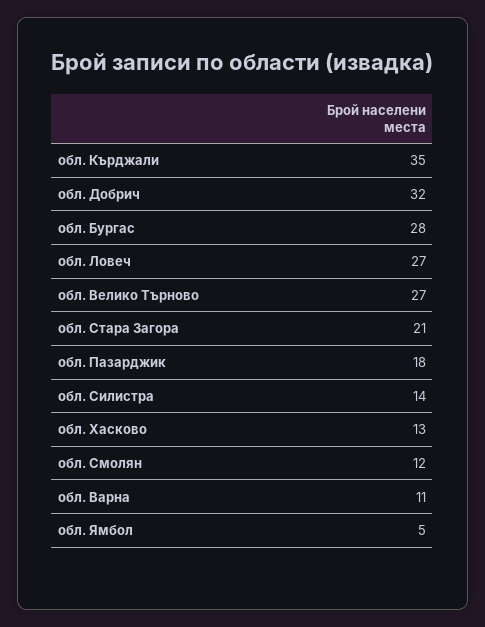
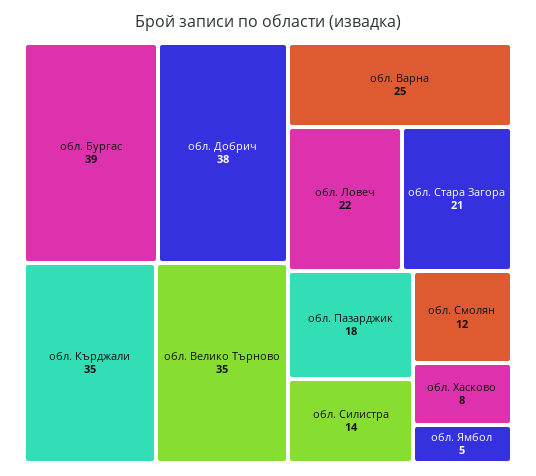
  {
    "обл. Кърджали": 35,
-   "обл. Добрич": 32,
+   "обл. Добрич": 38,
-   "обл. Бургас": 28,
+   "обл. Бургас": 39,
-   "обл. Ловеч": 27,
+   "обл. Ловеч": 22,
-   "обл. Велико Търново": 27,
+   "обл. Велико Търново": 35,
    "обл. Стара Загора": 21,
    "обл. Пазарджик": 18,
    "обл. Силистра": 14,
-   "обл. Хасково": 13,
+   "обл. Хасково": 8,
    "обл. Смолян": 12,
-   "обл. Варна": 11,
+   "обл. Варна": 25,
    "обл. Ямбол": 5
  }

